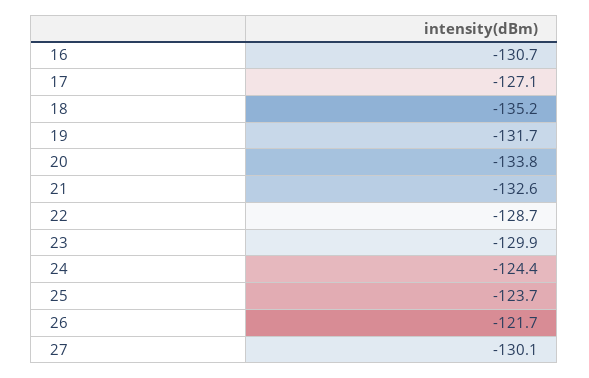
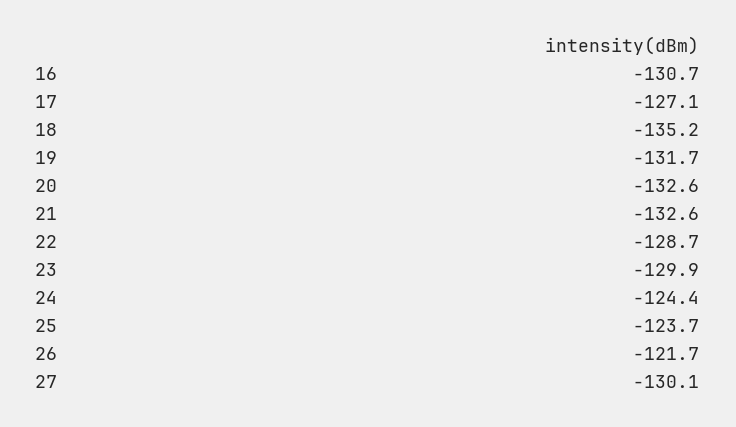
  {
    "16": -130.7,
    "17": -127.1,
    "18": -135.2,
    "19": -131.7,
-   "20": -133.8,
+   "20": -132.6,
    "21": -132.6,
    "22": -128.7,
    "23": -129.9,
    "24": -124.4,
    "25": -123.7,
    "26": -121.7,
    "27": -130.1
  }

